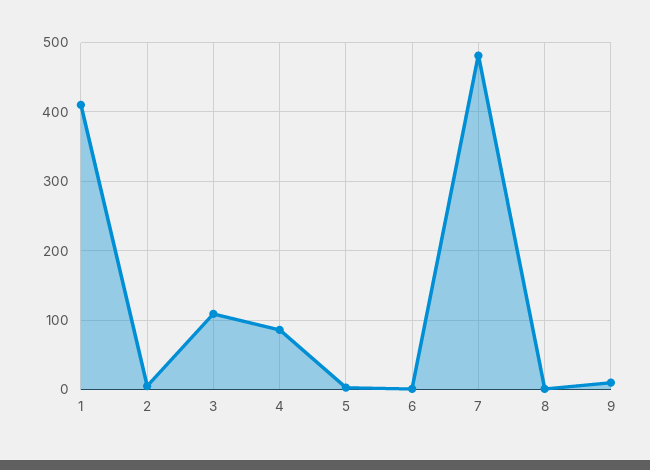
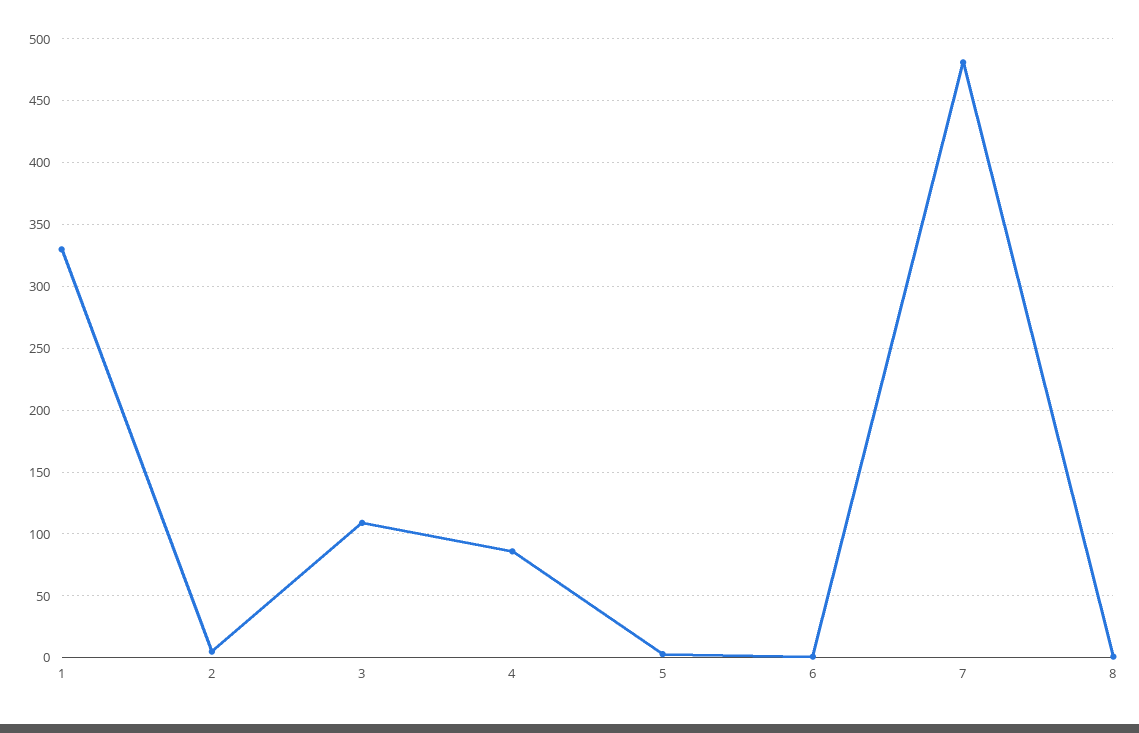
  {
-   "1": 410,
+   "1": 330,
    "2": 5,
    "3": 110,
    "4": 85,
    "5": 5,
    "6": 0,
    "7": 480,
-   "8": 0,
+   "8": 0
-   "9": 10
  }

